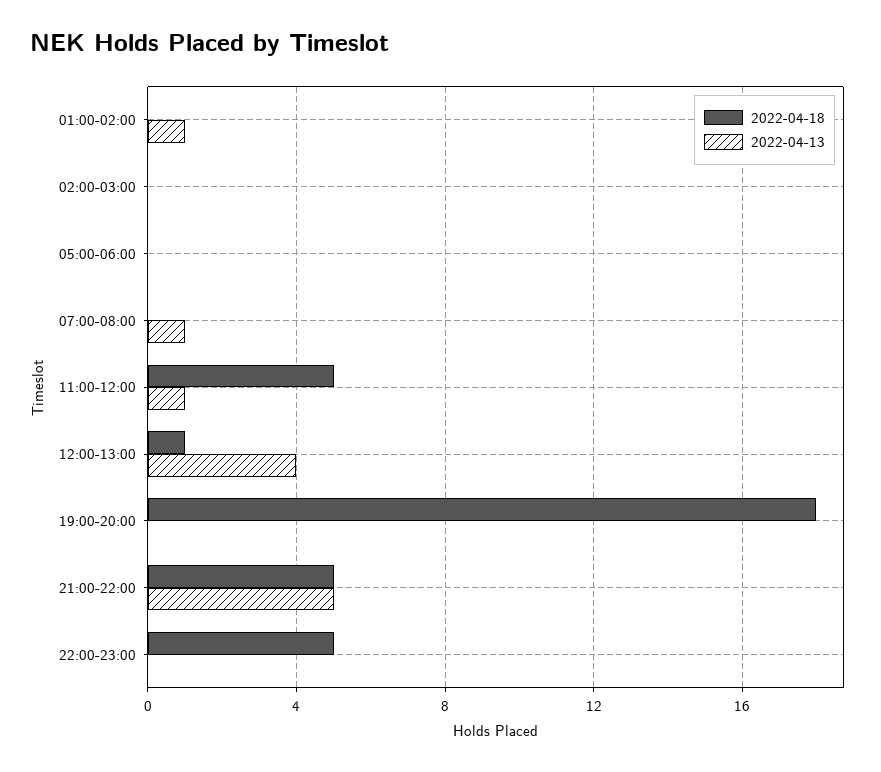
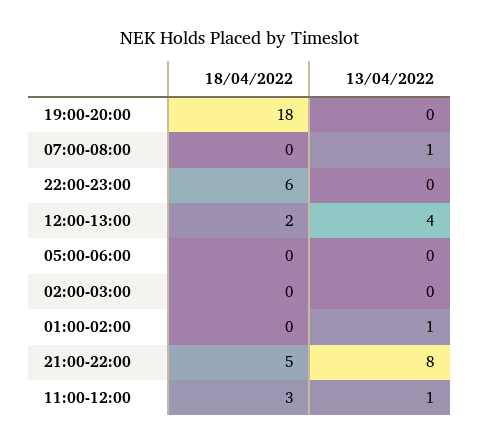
  {
    "2022-04-18": {
      "01:00-02:00": 0,
      "02:00-03:00": 0,
      "05:00-06:00": 0,
      "07:00-08:00": 0,
-     "11:00-12:00": 5,
+     "11:00-12:00": 3,
-     "12:00-13:00": 1,
+     "12:00-13:00": 2,
      "19:00-20:00": 18,
      "21:00-22:00": 5,
-     "22:00-23:00": 5
+     "22:00-23:00": 6
    },
    "2022-04-13": {
      "01:00-02:00": 1,
      "02:00-03:00": 0,
      "05:00-06:00": 0,
      "07:00-08:00": 1,
      "11:00-12:00": 1,
      "12:00-13:00": 4,
      "19:00-20:00": 0,
-     "21:00-22:00": 5,
+     "21:00-22:00": 8,
      "22:00-23:00": 0
    }
  }

